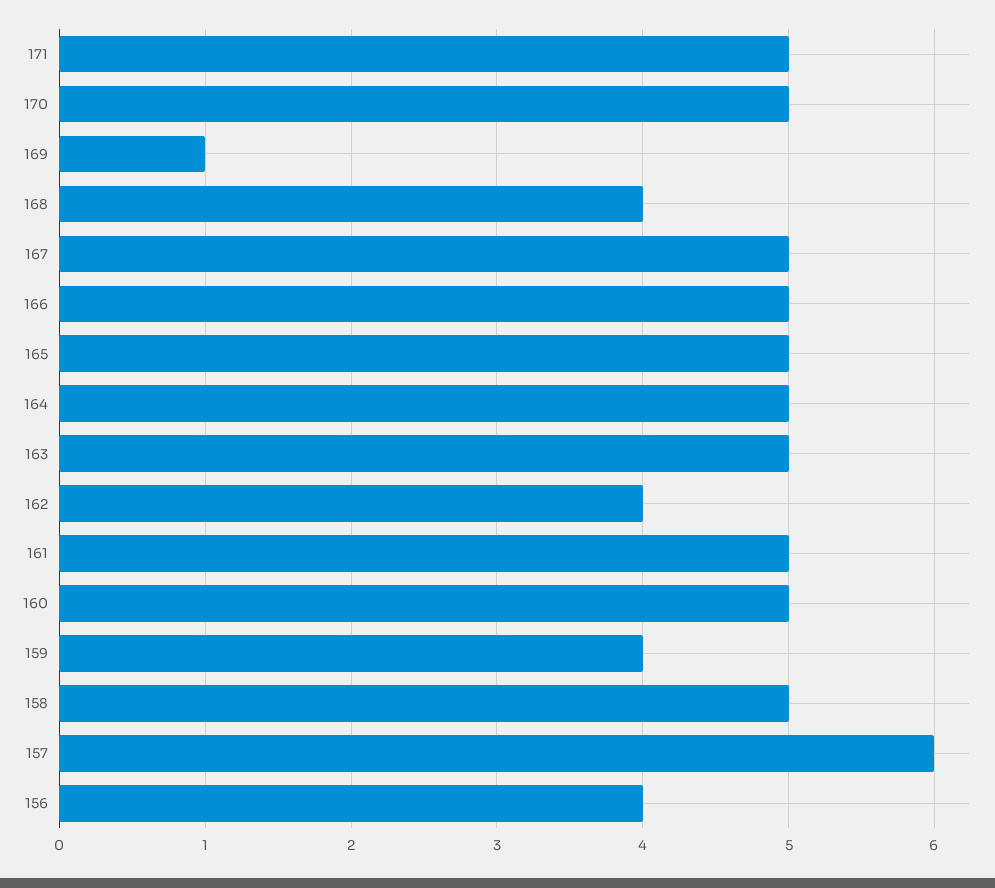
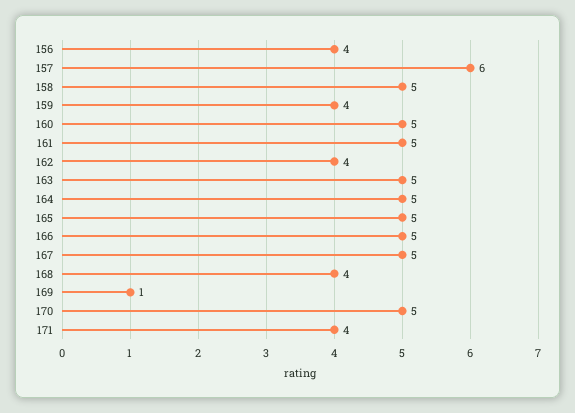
  {
-   "171": 5,
+   "171": 4,
    "170": 5,
    "169": 1,
    "168": 4,
    "167": 5,
    "166": 5,
    "165": 5,
    "164": 5,
    "163": 5,
    "162": 4,
    "161": 5,
    "160": 5,
    "159": 4,
    "158": 5,
    "157": 6,
    "156": 4
  }

